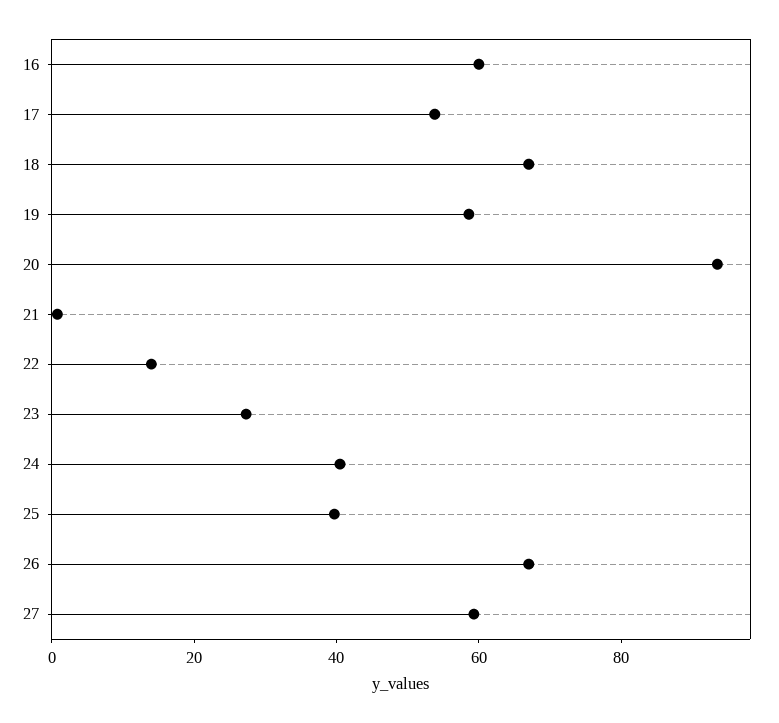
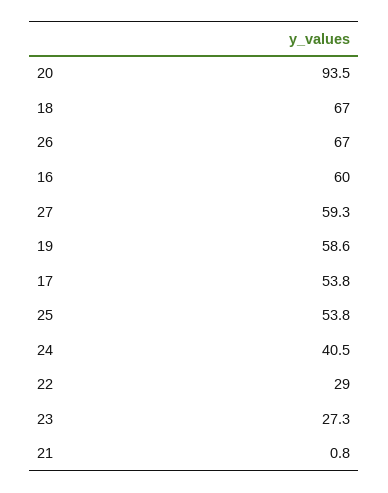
  {
    "16": 60,
    "17": 53.8,
    "18": 67,
    "19": 58.6,
    "20": 93.5,
    "21": 0.8,
-   "22": 15,
+   "22": 29,
    "23": 27.3,
    "24": 40.5,
-   "25": 40,
+   "25": 53.8,
    "26": 67,
    "27": 59.3
  }

